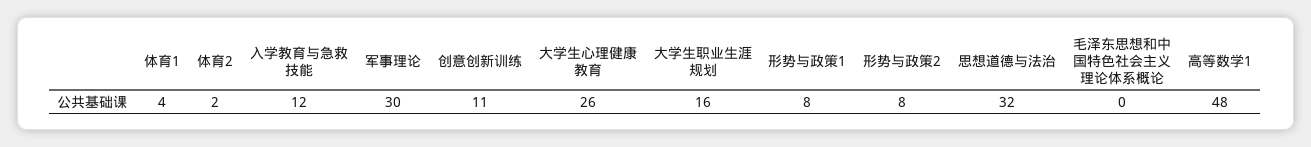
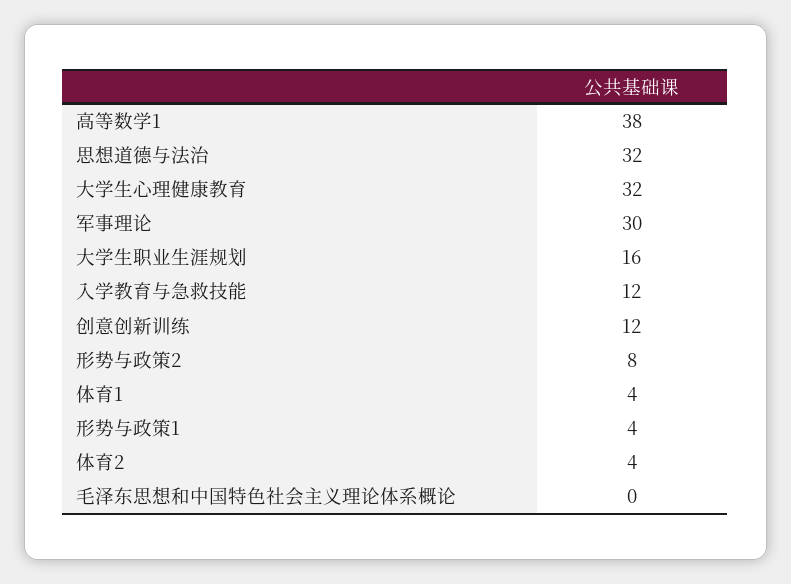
  {
    "体育1": 4,
-   "体育2": 2,
+   "体育2": 4,
    "入学教育与急救技能": 12,
    "军事理论": 30,
-   "创意创新训练": 11,
+   "创意创新训练": 12,
-   "大学生心理健康教育": 26,
+   "大学生心理健康教育": 32,
    "大学生职业生涯规划": 16,
-   "形势与政策1": 8,
+   "形势与政策1": 4,
    "形势与政策2": 8,
    "思想道德与法治": 32,
    "毛泽东思想和中国特色社会主义理论体系概论": 0,
-   "高等数学1": 48
+   "高等数学1": 38
  }

